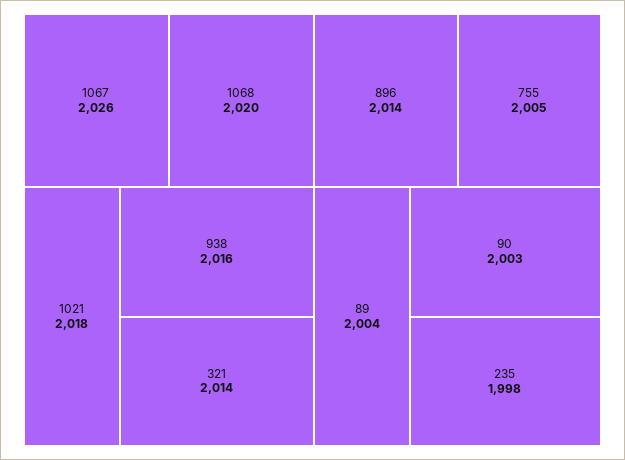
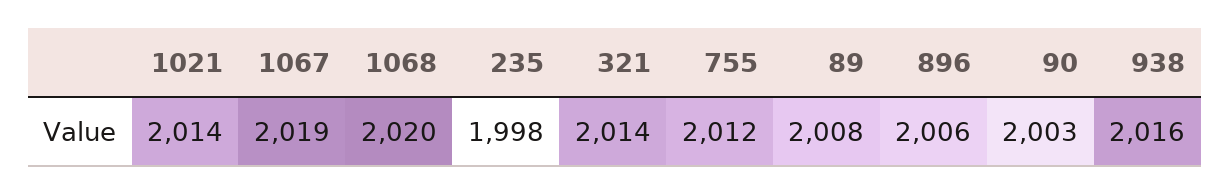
  {
-   "1067": 2026,
+   "1067": 2019,
    "1068": 2020,
-   "1021": 2018,
+   "1021": 2014,
    "938": 2016,
    "321": 2014,
-   "896": 2014,
+   "896": 2006,
-   "755": 2005,
+   "755": 2012,
-   "89": 2004,
+   "89": 2008,
    "90": 2003,
    "235": 1998
  }

